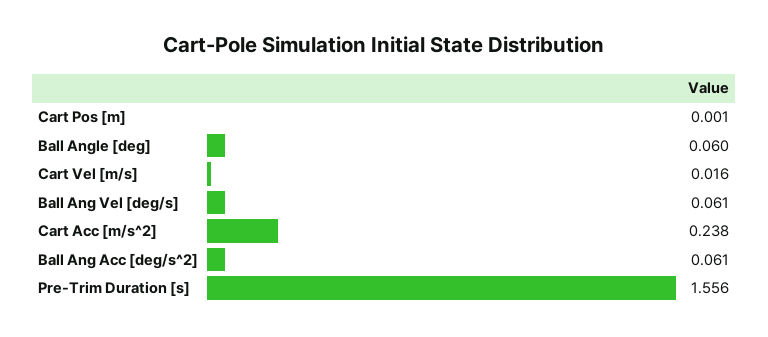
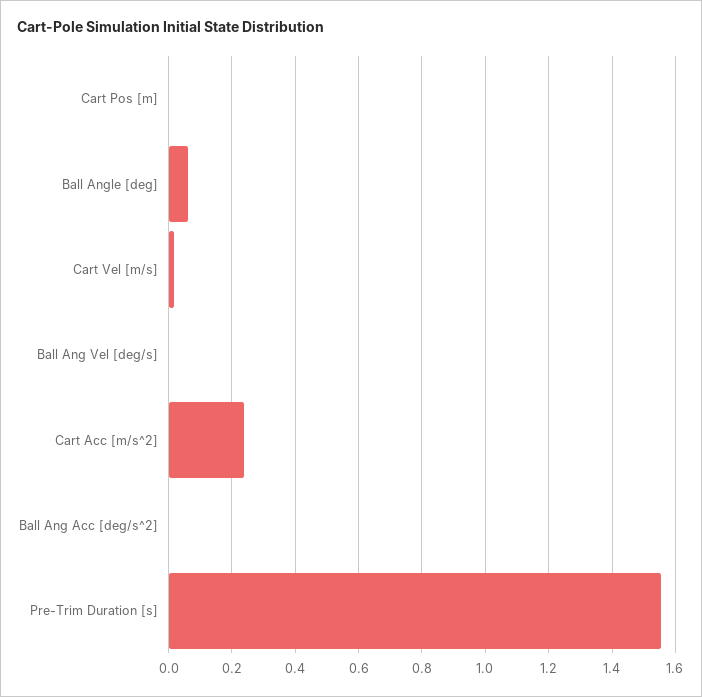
  {
    "Cart Pos [m]": 0.001,
    "Ball Angle [deg]": 0.06,
    "Cart Vel [m/s]": 0.016,
-   "Ball Ang Vel [deg/s]": 0.061,
+   "Ball Ang Vel [deg/s]": 0,
    "Cart Acc [m/s^2]": 0.238,
-   "Ball Ang Acc [deg/s^2]": 0.061,
+   "Ball Ang Acc [deg/s^2]": 0,
    "Pre-Trim Duration [s]": 1.556
  }

